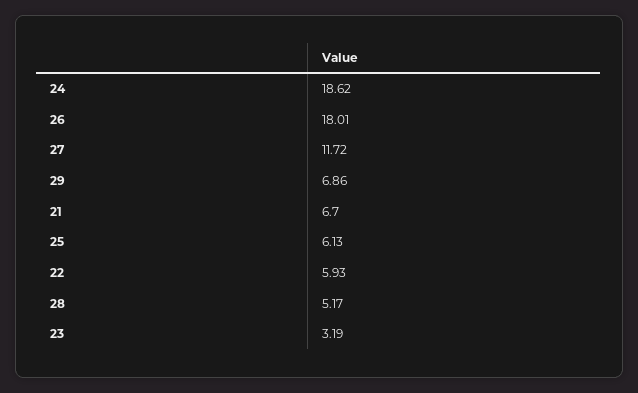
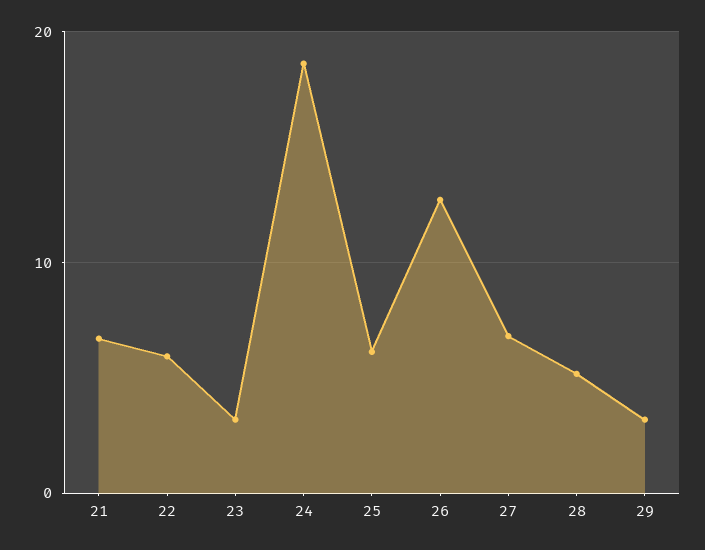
  {
    "24": 18.62,
-   "26": 18.01,
+   "26": 13,
-   "27": 11.72,
+   "27": 7,
-   "29": 6.86,
+   "29": 3,
    "21": 6.7,
    "25": 6.13,
    "22": 5.93,
    "28": 5.17,
    "23": 3.19
  }

